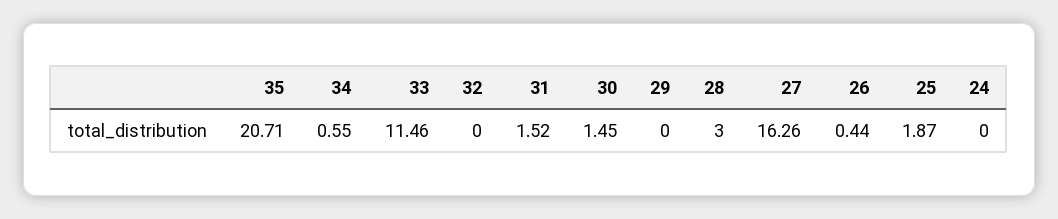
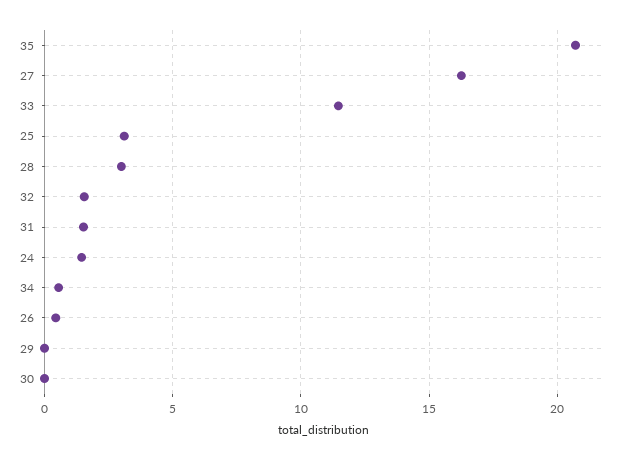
  {
    "35": 20.71,
    "34": 0.55,
    "33": 11.46,
-   "32": 0,
+   "32": 1.5,
    "31": 1.52,
-   "30": 1.45,
+   "30": 0,
    "29": 0,
    "28": 3,
    "27": 16.26,
    "26": 0.44,
-   "25": 1.87,
+   "25": 3,
-   "24": 0
+   "24": 1.5
  }

